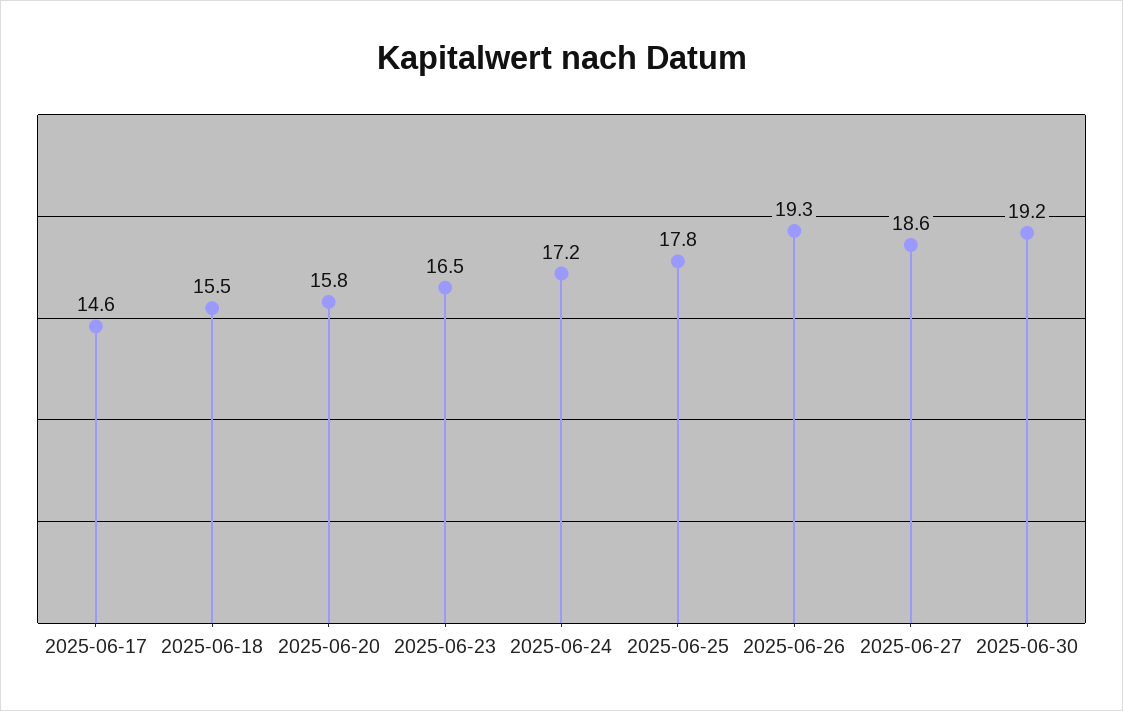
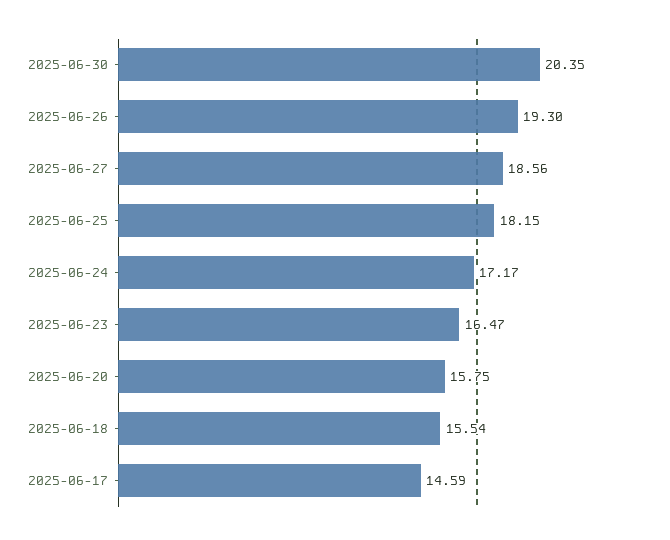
  {
    "2025-06-17": 14.59,
    "2025-06-18": 15.54,
    "2025-06-20": 15.75,
    "2025-06-23": 16.47,
    "2025-06-24": 17.17,
-   "2025-06-25": 17.8,
+   "2025-06-25": 18.15,
    "2025-06-26": 19.3,
    "2025-06-27": 18.56,
-   "2025-06-30": 19.2
+   "2025-06-30": 20.35
  }

